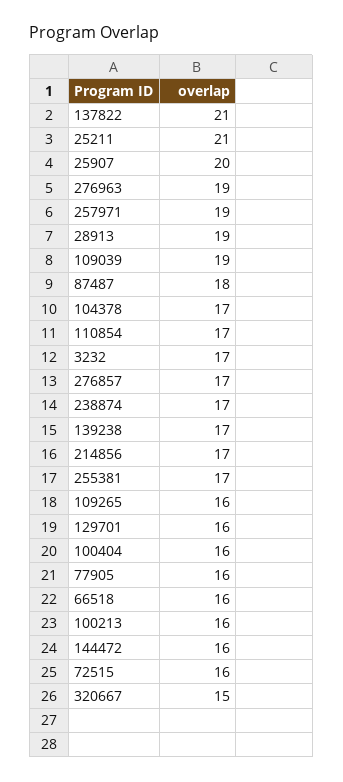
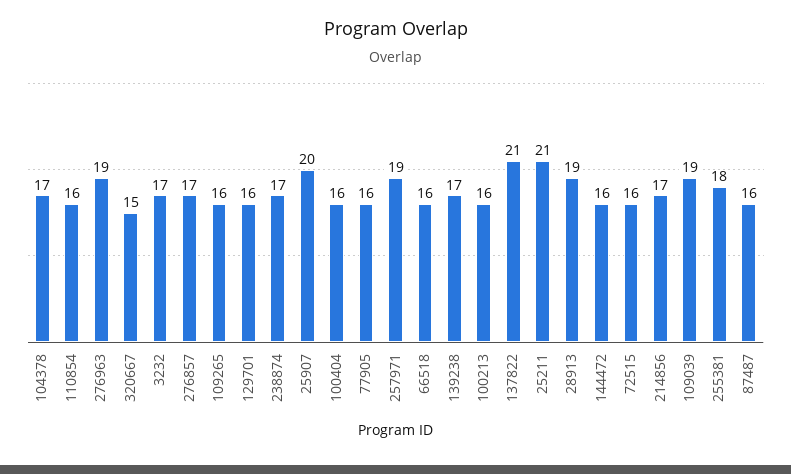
  {
    "137822": 21,
    "25211": 21,
    "25907": 20,
    "276963": 19,
    "257971": 19,
    "28913": 19,
    "109039": 19,
-   "87487": 18,
+   "87487": 16,
    "104378": 17,
-   "110854": 17,
+   "110854": 16,
    "3232": 17,
    "276857": 17,
    "238874": 17,
    "139238": 17,
    "214856": 17,
-   "255381": 17,
+   "255381": 18,
    "109265": 16,
    "129701": 16,
    "100404": 16,
    "77905": 16,
    "66518": 16,
    "100213": 16,
    "144472": 16,
    "72515": 16,
    "320667": 15
  }

